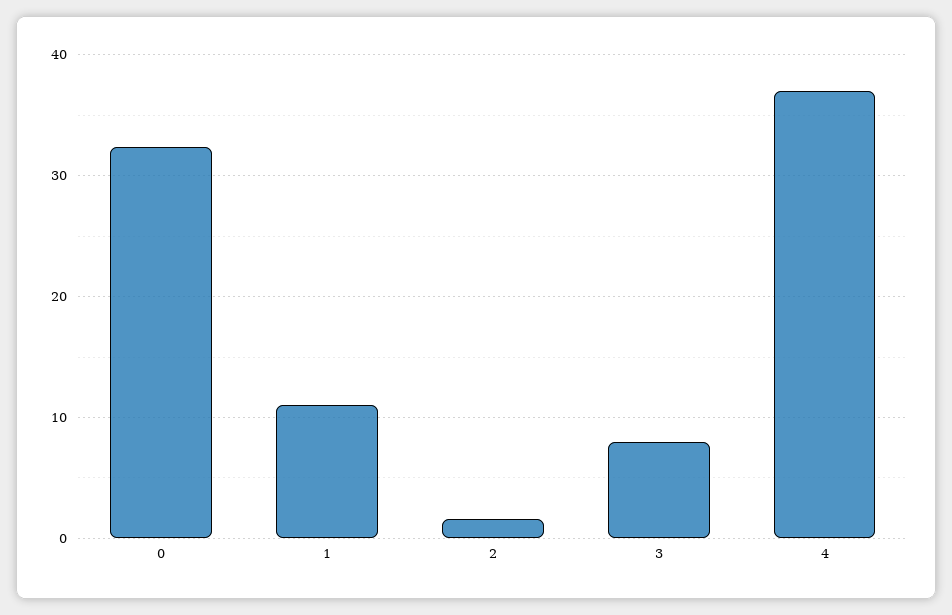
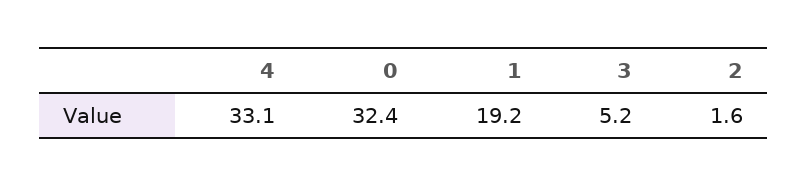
  {
    "0": 32.4,
-   "1": 11,
+   "1": 19.2,
    "2": 1.6,
-   "3": 8,
+   "3": 5.2,
-   "4": 37
+   "4": 33.1
  }

